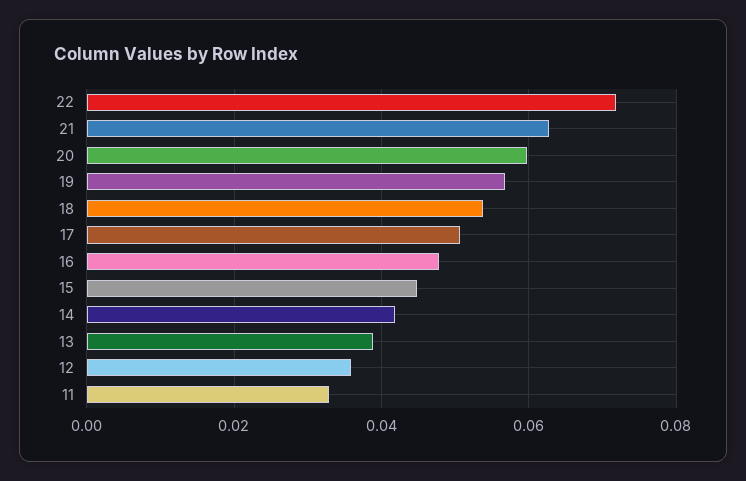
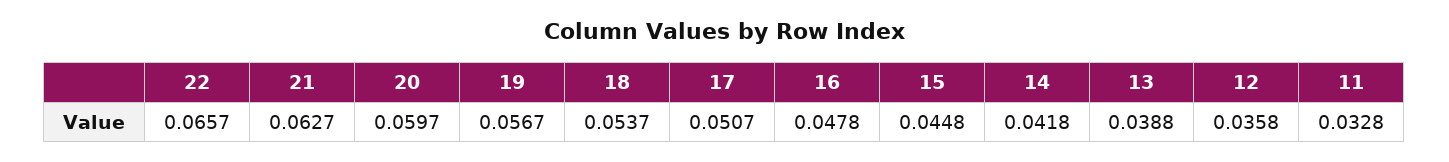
  {
-   "22": 0.072,
+   "22": 0.0657,
    "21": 0.0627,
    "20": 0.0597,
    "19": 0.0567,
    "18": 0.0537,
    "17": 0.0507,
    "16": 0.0478,
    "15": 0.0448,
    "14": 0.0418,
    "13": 0.0388,
    "12": 0.0358,
    "11": 0.0328
  }

